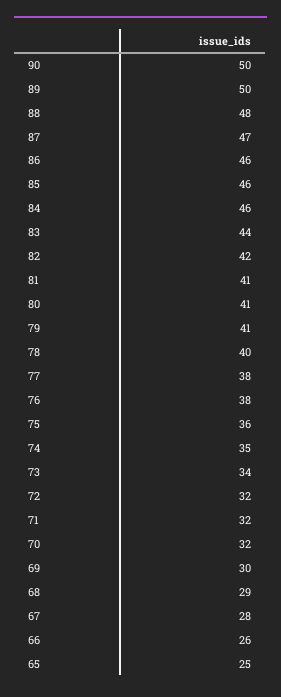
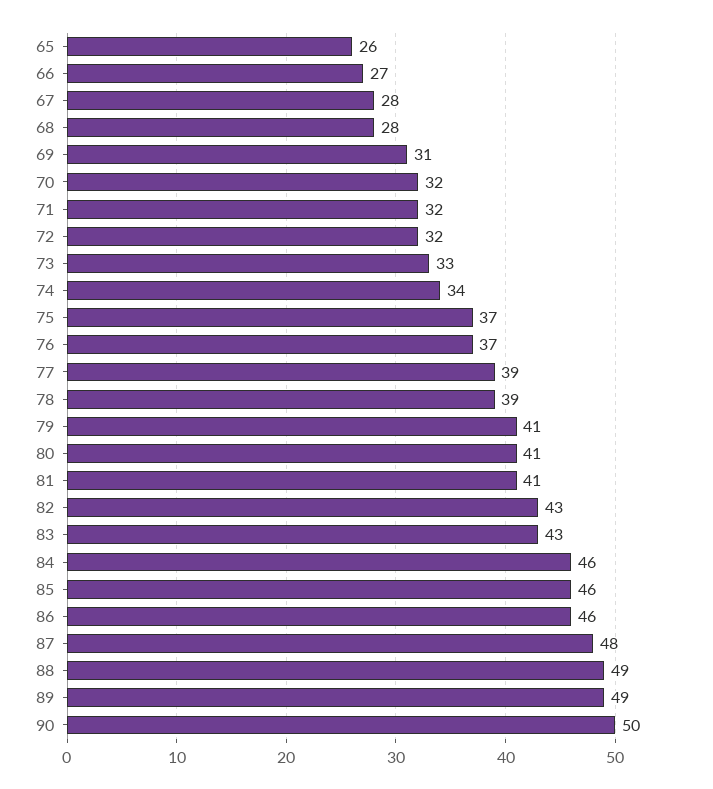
  {
    "90": 50,
-   "89": 50,
+   "89": 49,
-   "88": 48,
+   "88": 49,
-   "87": 47,
+   "87": 48,
    "86": 46,
    "85": 46,
    "84": 46,
-   "83": 44,
+   "83": 43,
-   "82": 42,
+   "82": 43,
    "81": 41,
    "80": 41,
    "79": 41,
-   "78": 40,
+   "78": 39,
-   "77": 38,
+   "77": 39,
-   "76": 38,
+   "76": 37,
-   "75": 36,
+   "75": 37,
-   "74": 35,
+   "74": 34,
-   "73": 34,
+   "73": 33,
    "72": 32,
    "71": 32,
    "70": 32,
-   "69": 30,
+   "69": 31,
-   "68": 29,
+   "68": 28,
    "67": 28,
-   "66": 26,
+   "66": 27,
-   "65": 25
+   "65": 26
  }

